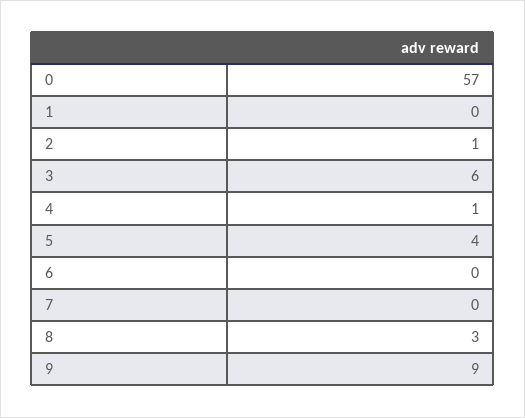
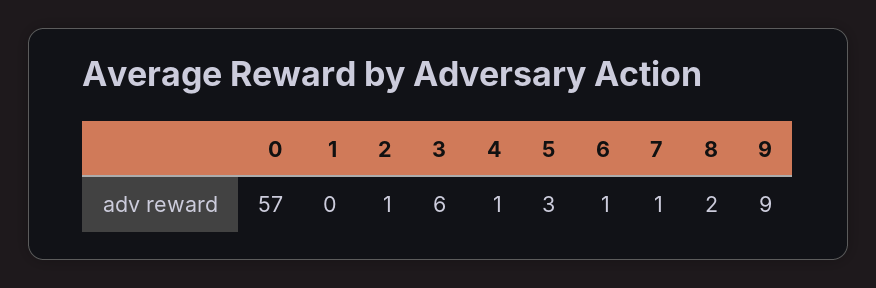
  {
    "0": 57,
    "1": 0,
    "2": 1,
    "3": 6,
    "4": 1,
-   "5": 4,
+   "5": 3,
-   "6": 0,
+   "6": 1,
-   "7": 0,
+   "7": 1,
-   "8": 3,
+   "8": 2,
    "9": 9
  }

